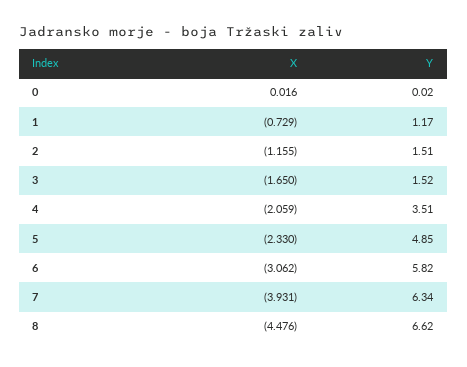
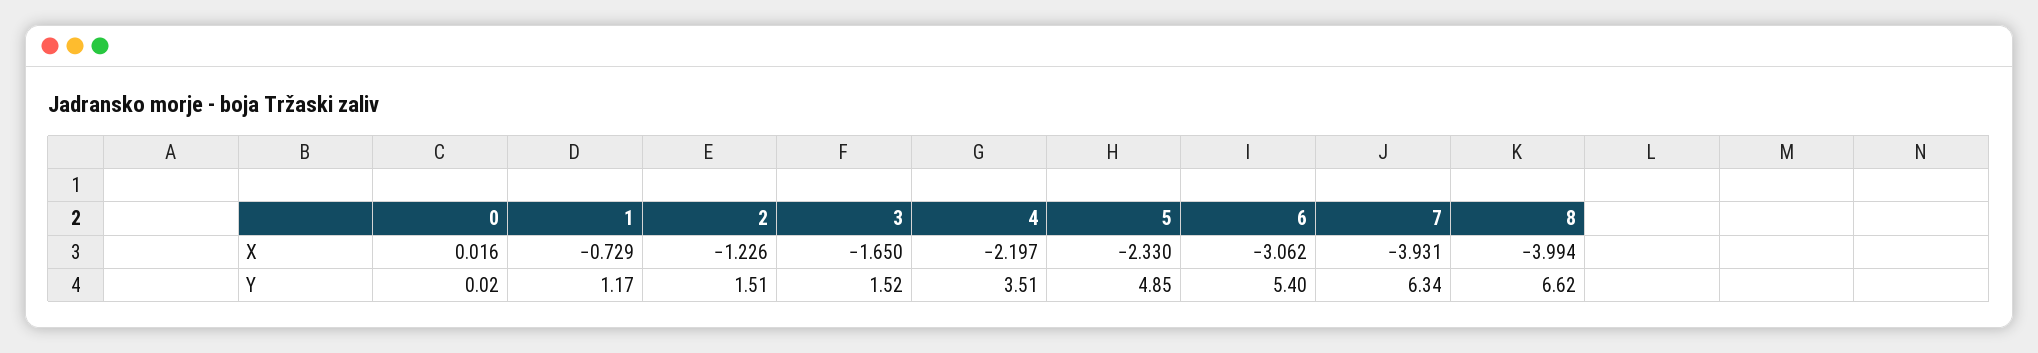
  {
    "X": {
      "0": 0.016,
      "1": -0.729,
-     "2": -1.155,
+     "2": -1.226,
      "3": -1.65,
-     "4": -2.059,
+     "4": -2.197,
      "5": -2.33,
      "6": -3.062,
      "7": -3.931,
-     "8": -4.476
+     "8": -3.994
    },
    "Y": {
      "0": 0.02,
      "1": 1.17,
      "2": 1.51,
      "3": 1.52,
      "4": 3.51,
      "5": 4.85,
-     "6": 5.82,
+     "6": 5.4,
      "7": 6.34,
      "8": 6.62
    }
  }

